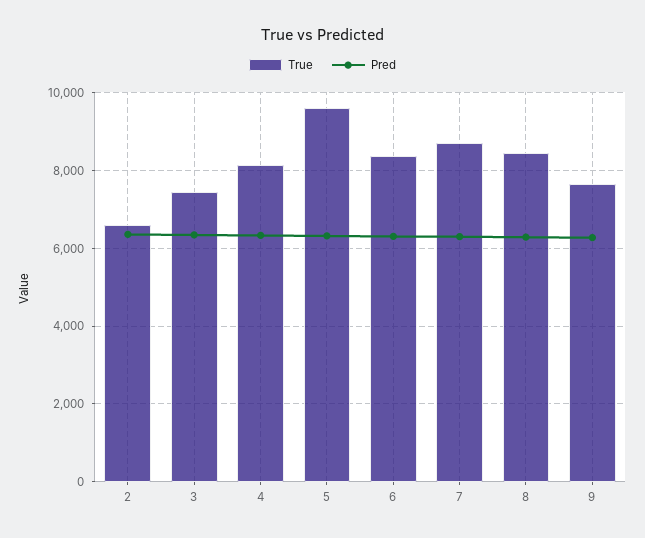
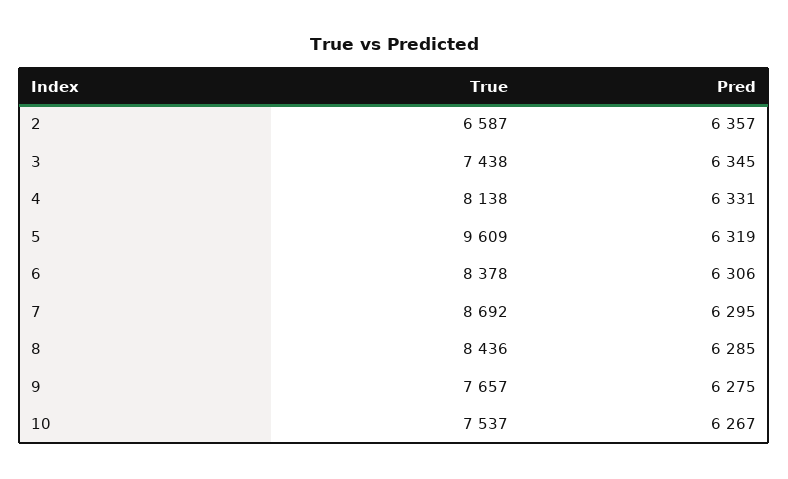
  {
    "True": {
      "2": 6587,
      "3": 7438,
      "4": 8138,
      "5": 9609,
      "6": 8378,
      "7": 8692,
      "8": 8436,
-     "9": 7657
+     "9": 7657,
+     "10": 7537
    },
    "Pred": {
      "2": 6357,
      "3": 6345,
      "4": 6331,
      "5": 6319,
      "6": 6306,
      "7": 6295,
      "8": 6285,
-     "9": 6275
+     "9": 6275,
+     "10": 6267
    }
  }

